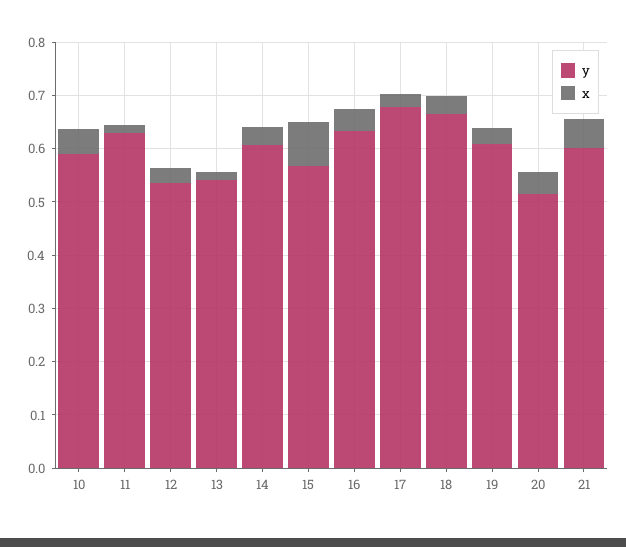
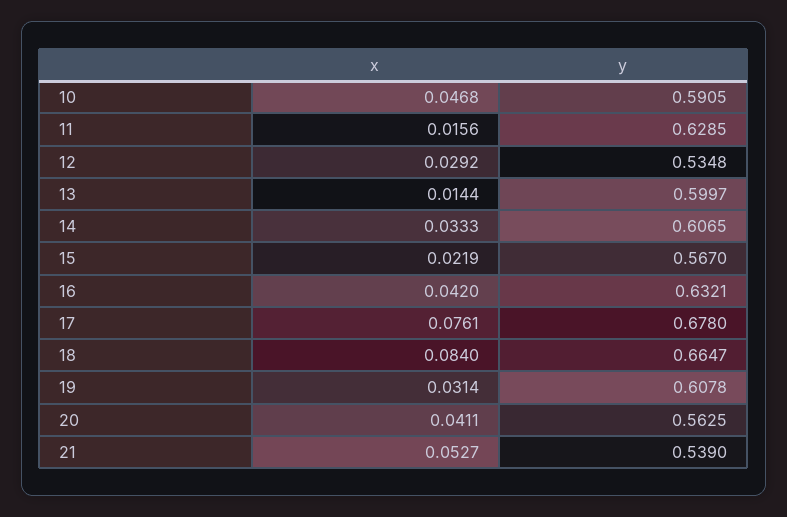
  {
    "y": {
      "10": 0.5905,
      "11": 0.6285,
      "12": 0.5348,
-     "13": 0.54,
+     "13": 0.5997,
      "14": 0.6065,
      "15": 0.567,
      "16": 0.6321,
      "17": 0.678,
      "18": 0.6647,
      "19": 0.6078,
-     "20": 0.52,
+     "20": 0.5625,
-     "21": 0.6
+     "21": 0.539
    },
    "x": {
      "10": 0.0468,
      "11": 0.0156,
      "12": 0.0292,
      "13": 0.0144,
      "14": 0.0333,
-     "15": 0.08,
+     "15": 0.0219,
      "16": 0.042,
-     "17": 0.02,
+     "17": 0.0761,
-     "18": 0.04,
+     "18": 0.084,
      "19": 0.0314,
      "20": 0.0411,
      "21": 0.0527
    }
  }

